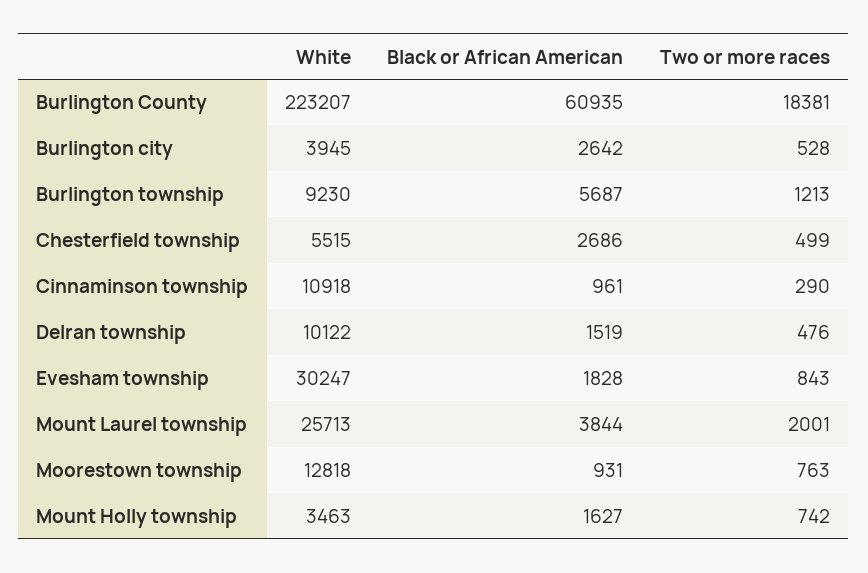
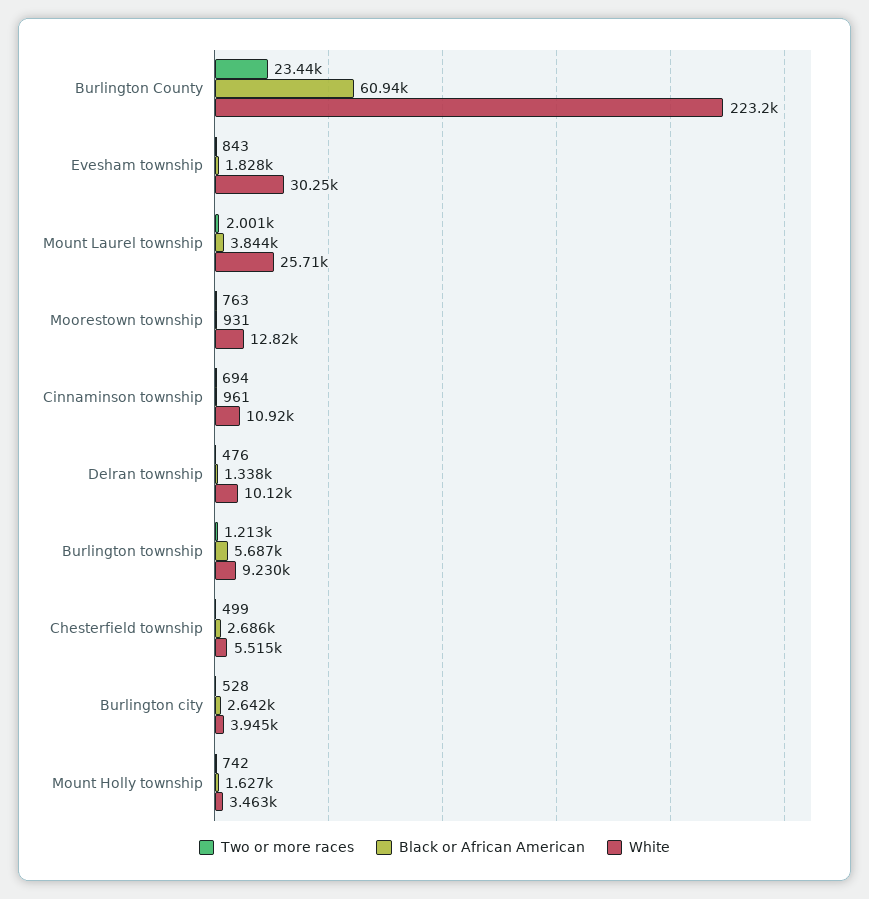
  {
    "White": {
      "Burlington County": 223207,
      "Burlington city": 3945,
      "Burlington township": 9230,
      "Chesterfield township": 5515,
      "Cinnaminson township": 10918,
      "Delran township": 10122,
      "Evesham township": 30247,
      "Mount Laurel township": 25713,
      "Moorestown township": 12818,
      "Mount Holly township": 3463
    },
    "Black or African American": {
      "Burlington County": 60935,
      "Burlington city": 2642,
      "Burlington township": 5687,
      "Chesterfield township": 2686,
      "Cinnaminson township": 961,
-     "Delran township": 1519,
+     "Delran township": 1338,
      "Evesham township": 1828,
      "Mount Laurel township": 3844,
      "Moorestown township": 931,
      "Mount Holly township": 1627
    },
    "Two or more races": {
-     "Burlington County": 18381,
+     "Burlington County": 23440,
      "Burlington city": 528,
      "Burlington township": 1213,
      "Chesterfield township": 499,
-     "Cinnaminson township": 290,
+     "Cinnaminson township": 694,
      "Delran township": 476,
      "Evesham township": 843,
      "Mount Laurel township": 2001,
      "Moorestown township": 763,
      "Mount Holly township": 742
    }
  }

